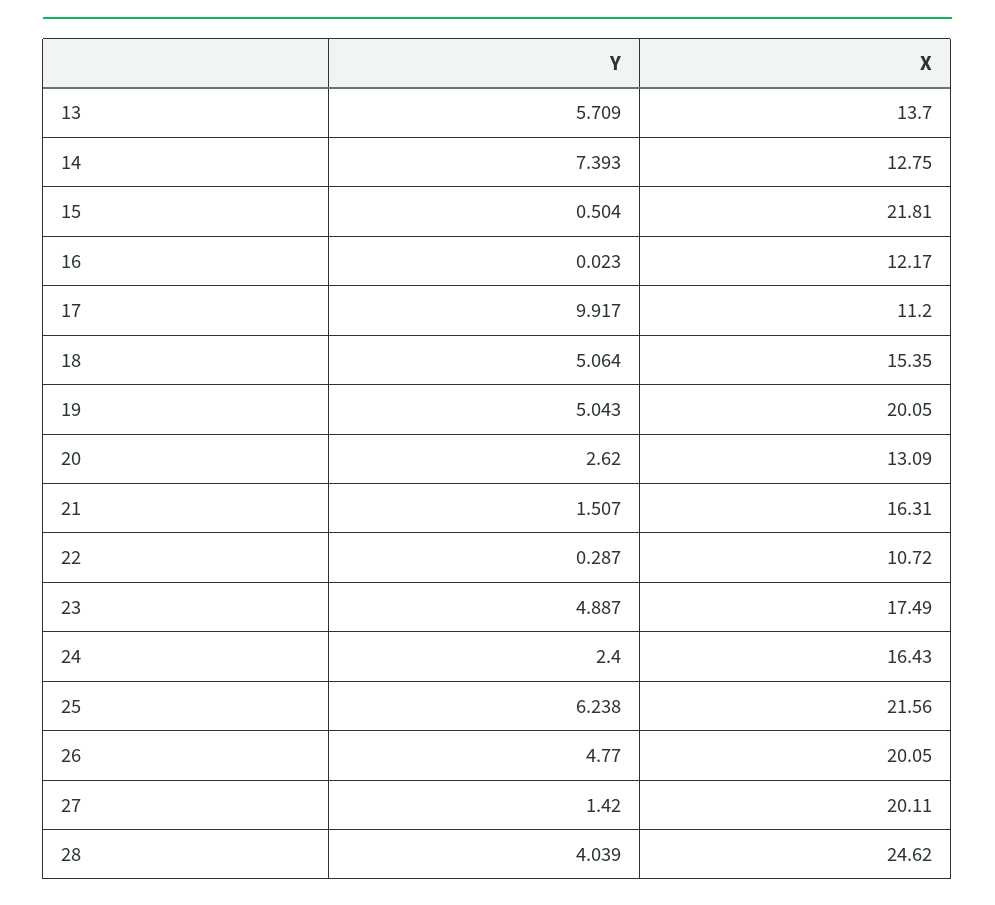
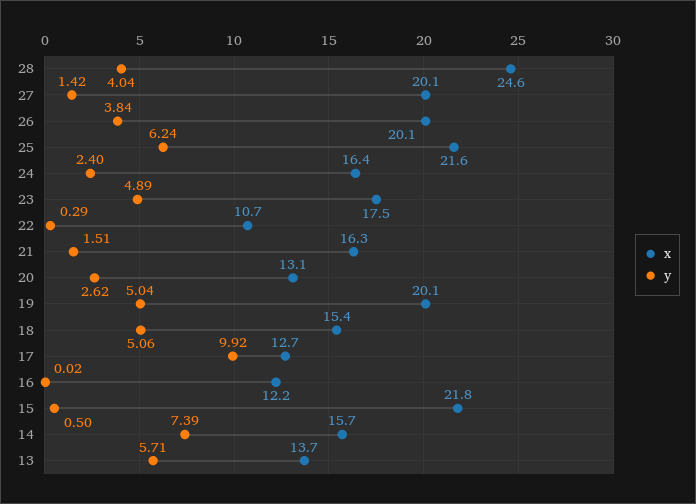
  {
    "Y": {
      "13": 5.709,
      "14": 7.393,
      "15": 0.504,
      "16": 0.023,
      "17": 9.917,
      "18": 5.064,
      "19": 5.043,
      "20": 2.62,
      "21": 1.507,
      "22": 0.287,
      "23": 4.887,
      "24": 2.4,
      "25": 6.238,
-     "26": 4.77,
+     "26": 3.84,
      "27": 1.42,
      "28": 4.039
    },
    "X": {
      "13": 13.7,
-     "14": 12.75,
+     "14": 15.7,
      "15": 21.81,
      "16": 12.17,
-     "17": 11.2,
+     "17": 12.7,
      "18": 15.35,
      "19": 20.05,
      "20": 13.09,
      "21": 16.31,
      "22": 10.72,
      "23": 17.49,
      "24": 16.43,
      "25": 21.56,
      "26": 20.05,
      "27": 20.11,
      "28": 24.62
    }
  }

